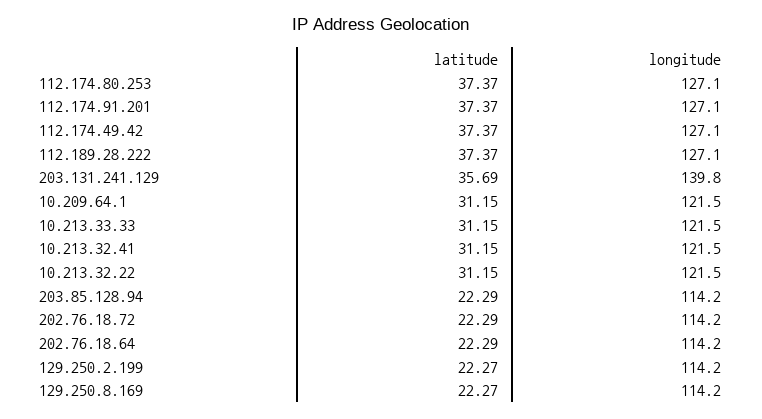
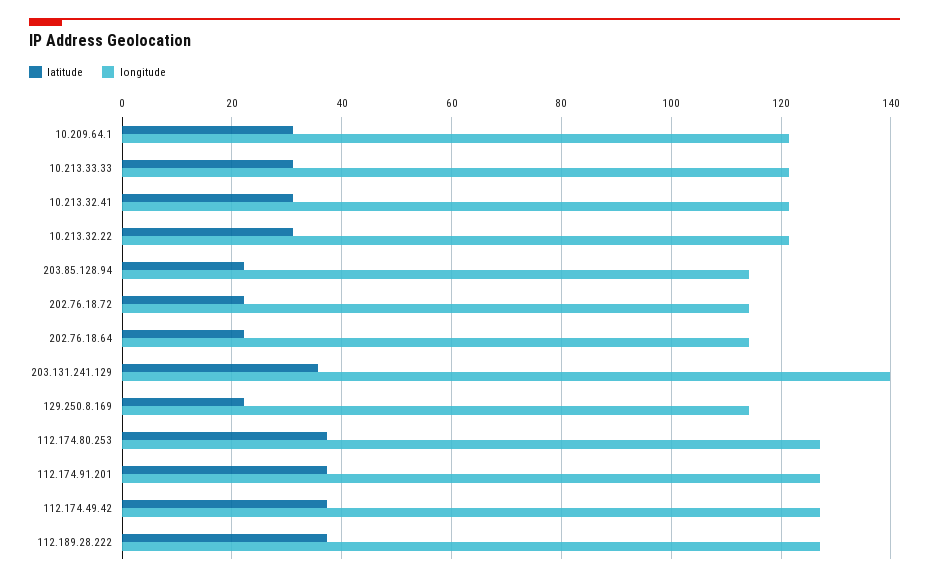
  {
    "latitude": {
      "112.174.80.253": 37.37,
      "112.174.91.201": 37.37,
      "112.174.49.42": 37.37,
      "112.189.28.222": 37.37,
      "203.131.241.129": 35.69,
      "10.209.64.1": 31.15,
      "10.213.33.33": 31.15,
      "10.213.32.41": 31.15,
      "10.213.32.22": 31.15,
      "203.85.128.94": 22.29,
      "202.76.18.72": 22.29,
      "202.76.18.64": 22.29,
-     "129.250.2.199": 22.27,
      "129.250.8.169": 22.27
    },
    "longitude": {
      "112.174.80.253": 127.1,
      "112.174.91.201": 127.1,
      "112.174.49.42": 127.1,
      "112.189.28.222": 127.1,
      "203.131.241.129": 139.8,
      "10.209.64.1": 121.5,
      "10.213.33.33": 121.5,
      "10.213.32.41": 121.5,
      "10.213.32.22": 121.5,
      "203.85.128.94": 114.2,
      "202.76.18.72": 114.2,
      "202.76.18.64": 114.2,
-     "129.250.2.199": 114.2,
      "129.250.8.169": 114.2
    }
  }

